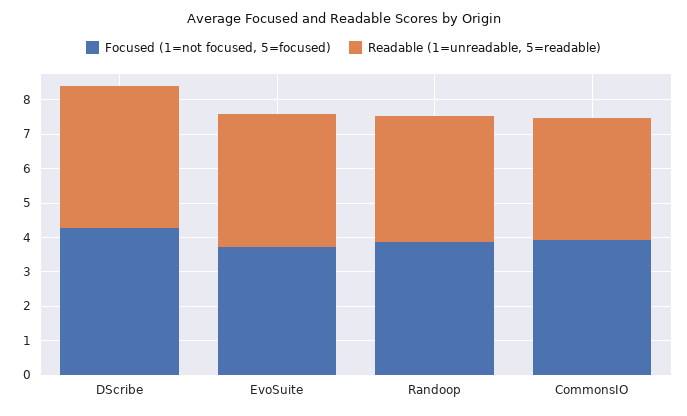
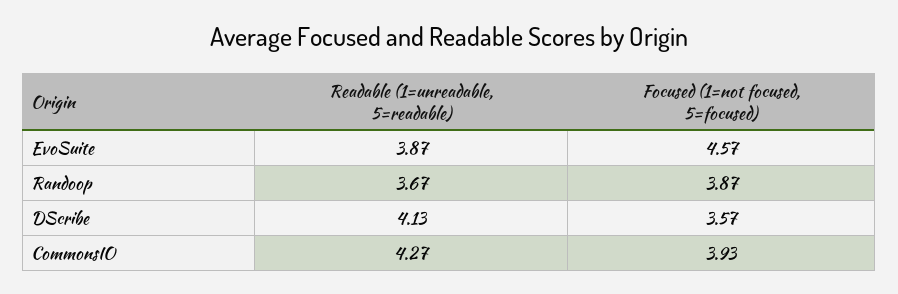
  {
    "Focused (1=not focused, 5=focused)": {
-     "DScribe": 4.25,
+     "DScribe": 3.57,
-     "EvoSuite": 3.75,
+     "EvoSuite": 4.57,
      "Randoop": 3.87,
      "CommonsIO": 3.93
    },
    "Readable (1=unreadable, 5=readable)": {
      "DScribe": 4.13,
      "EvoSuite": 3.87,
      "Randoop": 3.67,
-     "CommonsIO": 3.5
+     "CommonsIO": 4.27
    }
  }

